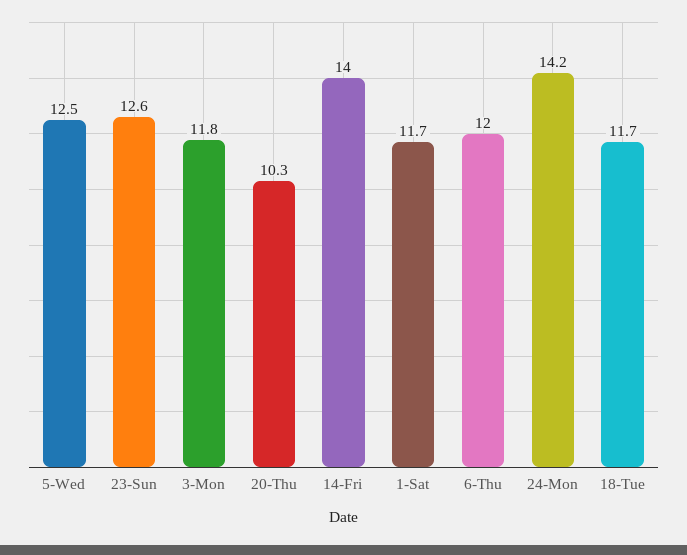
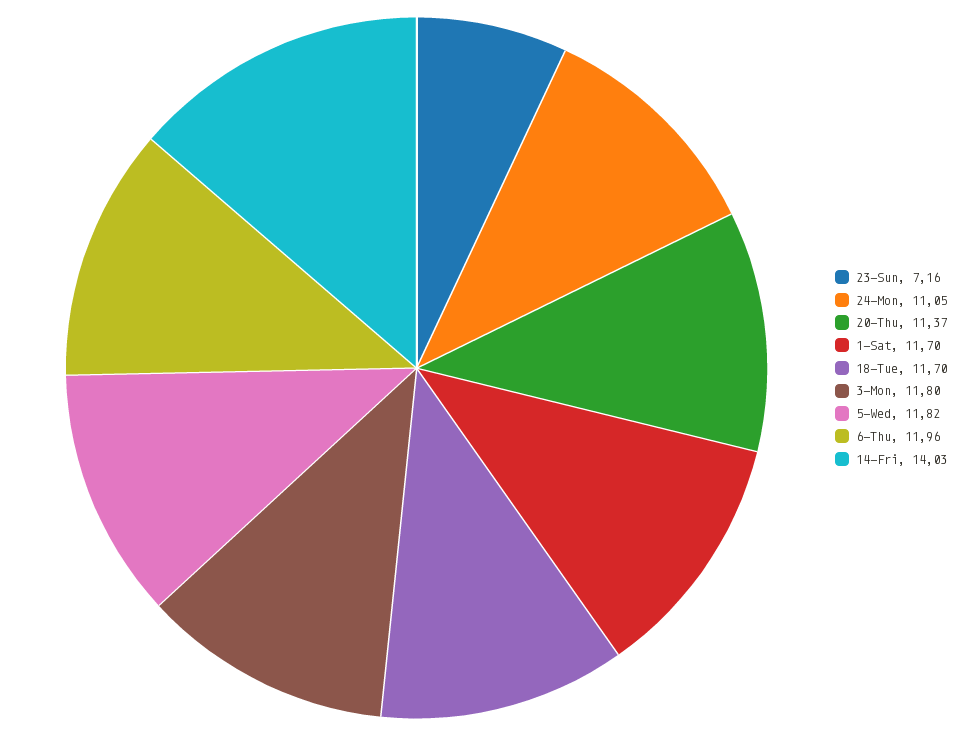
  {
-   "5-Wed": 12.5,
+   "5-Wed": 11.82,
-   "23-Sun": 12.6,
+   "23-Sun": 7.16,
    "3-Mon": 11.8,
-   "20-Thu": 10.3,
+   "20-Thu": 11.37,
    "14-Fri": 14.03,
    "1-Sat": 11.7,
    "6-Thu": 11.96,
-   "24-Mon": 14.2,
+   "24-Mon": 11.05,
    "18-Tue": 11.7
  }

